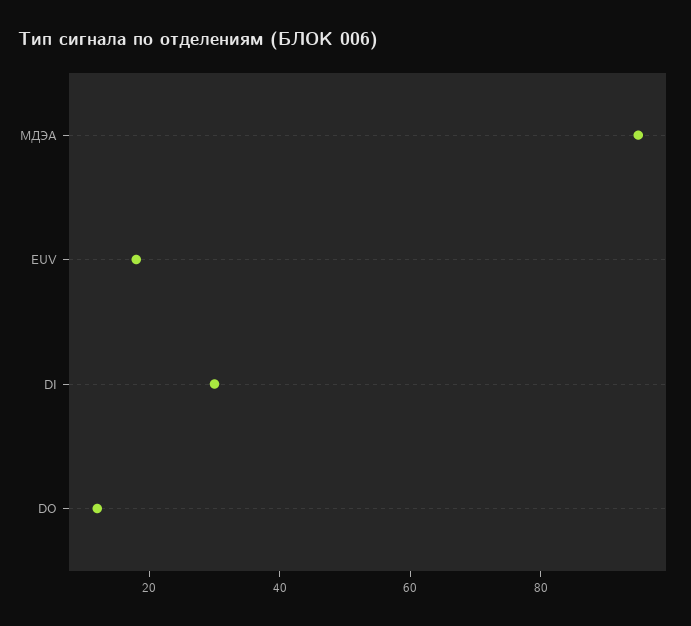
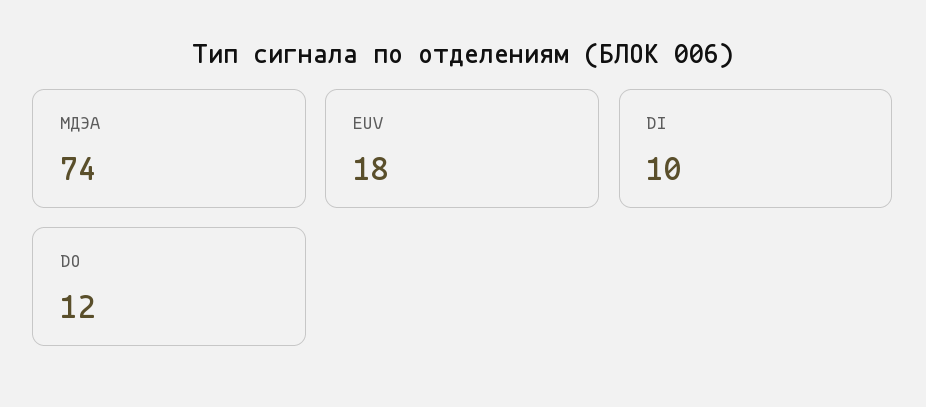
  {
-   "МДЭА": 95,
+   "МДЭА": 74,
    "EUV": 18,
-   "DI": 30,
+   "DI": 10,
    "DO": 12
  }

